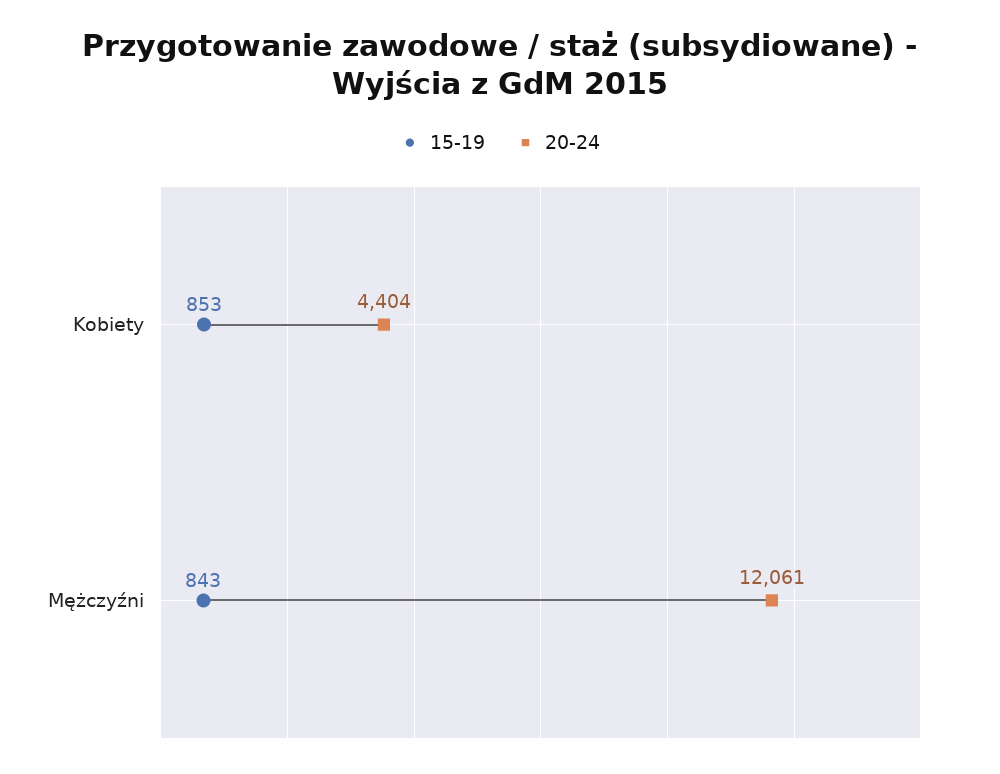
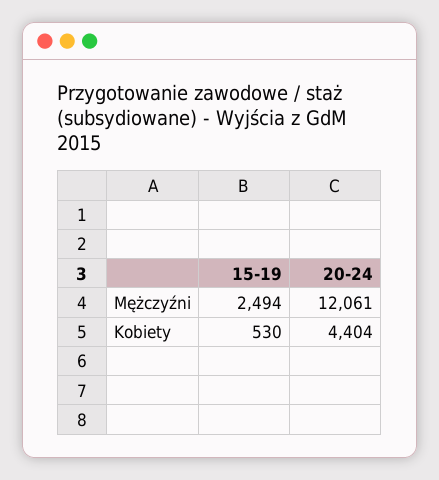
  {
    "15-19": {
-     "Kobiety": 853,
+     "Kobiety": 530,
-     "Mężczyźni": 843
+     "Mężczyźni": 2494
    },
    "20-24": {
      "Kobiety": 4404,
      "Mężczyźni": 12061
    }
  }

